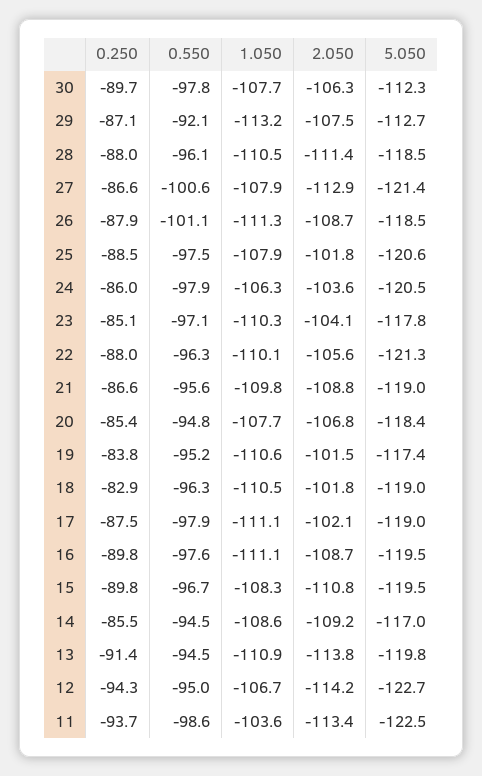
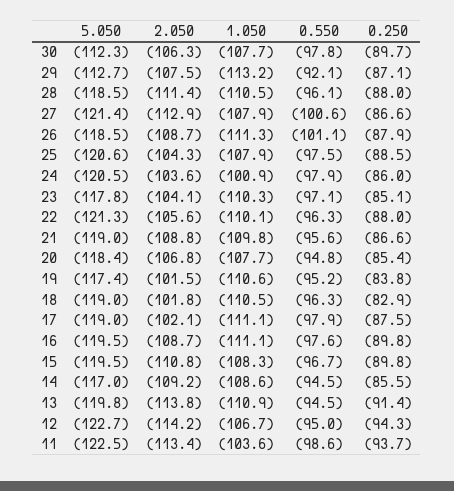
  {
    "0.250": {
      "30": -89.7,
      "29": -87.1,
      "28": -88,
      "27": -86.6,
      "26": -87.9,
      "25": -88.5,
      "24": -86,
      "23": -85.1,
      "22": -88,
      "21": -86.6,
      "20": -85.4,
      "19": -83.8,
      "18": -82.9,
      "17": -87.5,
      "16": -89.8,
      "15": -89.8,
      "14": -85.5,
      "13": -91.4,
      "12": -94.3,
      "11": -93.7
    },
    "0.550": {
      "30": -97.8,
      "29": -92.1,
      "28": -96.1,
      "27": -100.6,
      "26": -101.1,
      "25": -97.5,
      "24": -97.9,
      "23": -97.1,
      "22": -96.3,
      "21": -95.6,
      "20": -94.8,
      "19": -95.2,
      "18": -96.3,
      "17": -97.9,
      "16": -97.6,
      "15": -96.7,
      "14": -94.5,
      "13": -94.5,
      "12": -95,
      "11": -98.6
    },
    "1.050": {
      "30": -107.7,
      "29": -113.2,
      "28": -110.5,
      "27": -107.9,
      "26": -111.3,
      "25": -107.9,
-     "24": -106.3,
+     "24": -100.9,
      "23": -110.3,
      "22": -110.1,
      "21": -109.8,
      "20": -107.7,
      "19": -110.6,
      "18": -110.5,
      "17": -111.1,
      "16": -111.1,
      "15": -108.3,
      "14": -108.6,
      "13": -110.9,
      "12": -106.7,
      "11": -103.6
    },
    "2.050": {
      "30": -106.3,
      "29": -107.5,
      "28": -111.4,
      "27": -112.9,
      "26": -108.7,
-     "25": -101.8,
+     "25": -104.3,
      "24": -103.6,
      "23": -104.1,
      "22": -105.6,
      "21": -108.8,
      "20": -106.8,
      "19": -101.5,
      "18": -101.8,
      "17": -102.1,
      "16": -108.7,
      "15": -110.8,
      "14": -109.2,
      "13": -113.8,
      "12": -114.2,
      "11": -113.4
    },
    "5.050": {
      "30": -112.3,
      "29": -112.7,
      "28": -118.5,
      "27": -121.4,
      "26": -118.5,
      "25": -120.6,
      "24": -120.5,
      "23": -117.8,
      "22": -121.3,
      "21": -119,
      "20": -118.4,
      "19": -117.4,
      "18": -119,
      "17": -119,
      "16": -119.5,
      "15": -119.5,
      "14": -117,
      "13": -119.8,
      "12": -122.7,
      "11": -122.5
    }
  }

